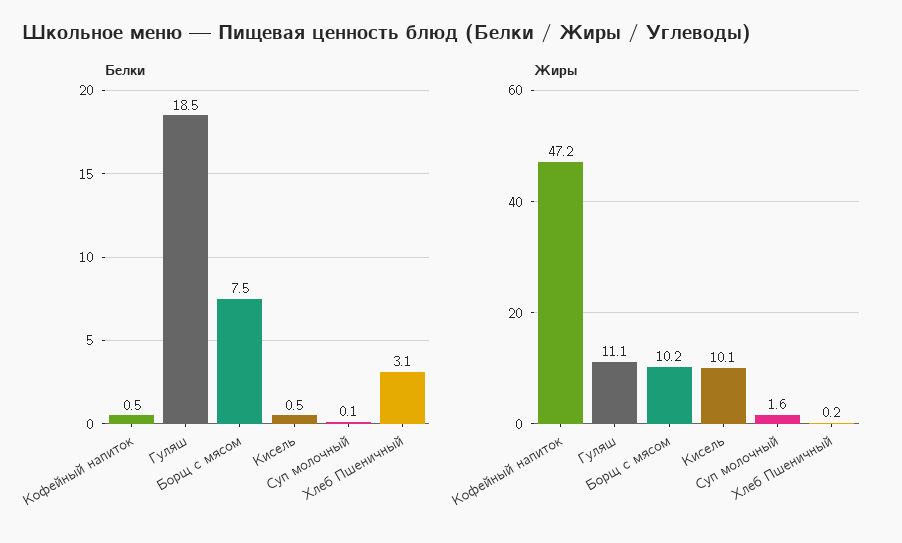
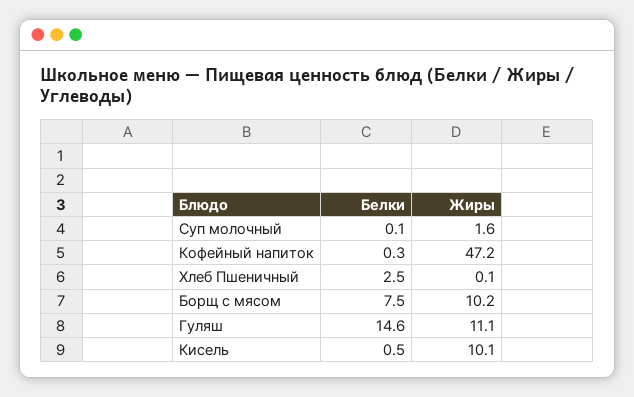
  {
    "Белки": {
-     "Кофейный напиток": 0.5,
+     "Кофейный напиток": 0.3,
-     "Гуляш": 18.5,
+     "Гуляш": 14.6,
      "Борщ с мясом": 7.5,
      "Кисель": 0.5,
      "Суп молочный": 0.1,
-     "Хлеб Пшеничный": 3.1
+     "Хлеб Пшеничный": 2.5
    },
    "Жиры": {
      "Кофейный напиток": 47.2,
      "Гуляш": 11.1,
      "Борщ с мясом": 10.2,
      "Кисель": 10.1,
      "Суп молочный": 1.6,
-     "Хлеб Пшеничный": 0.2
+     "Хлеб Пшеничный": 0.1
    }
  }

